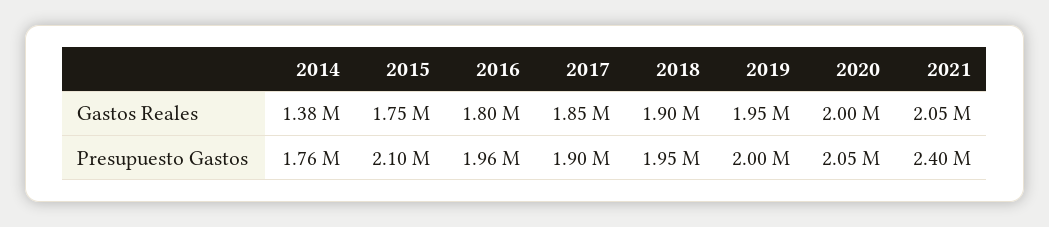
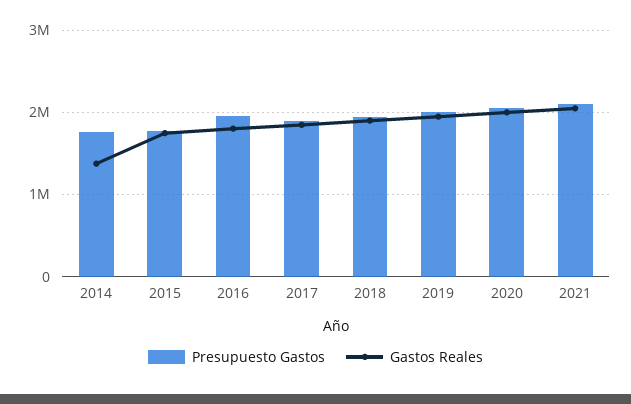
  {
    "Gastos Reales": {
      "2014": 1380000,
      "2015": 1750000,
      "2016": 1800000,
      "2017": 1850000,
      "2018": 1900000,
      "2019": 1950000,
      "2020": 2000000,
      "2021": 2050000
    },
    "Presupuesto Gastos": {
      "2014": 1760000,
-     "2015": 2100000,
+     "2015": 1800000,
      "2016": 1960000,
      "2017": 1900000,
      "2018": 1950000,
      "2019": 2000000,
      "2020": 2050000,
-     "2021": 2400000
+     "2021": 2100000
    }
  }

